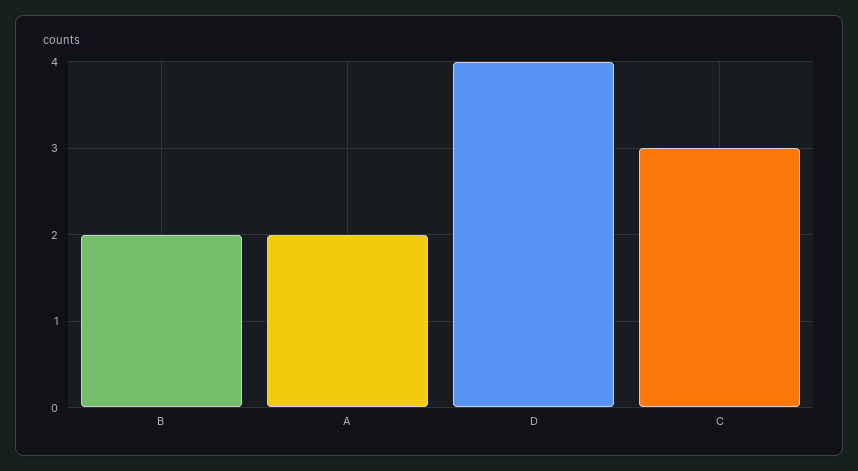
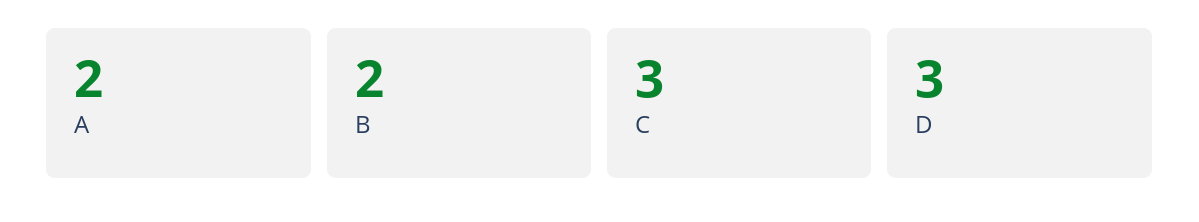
  {
    "B": 2,
    "A": 2,
-   "D": 4,
+   "D": 3,
    "C": 3
  }

